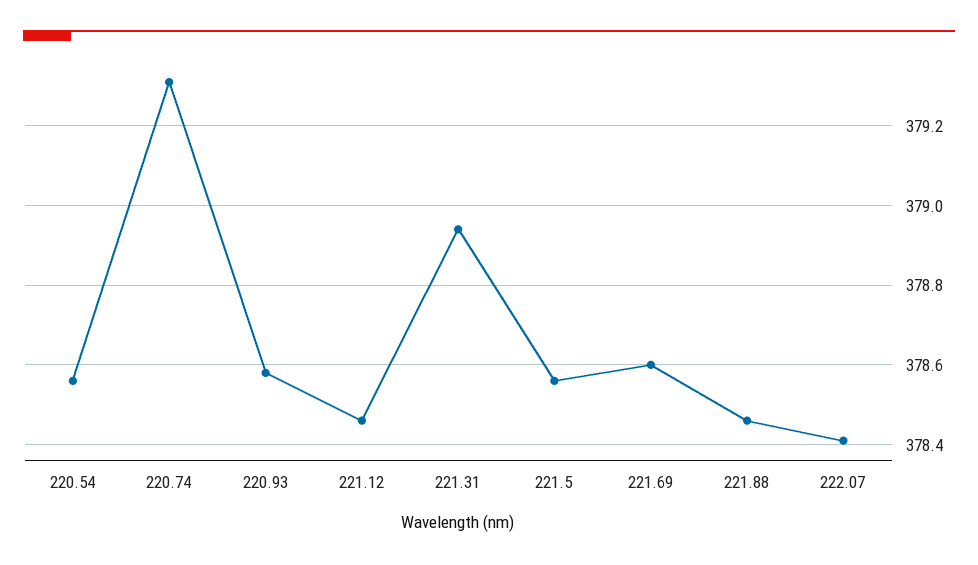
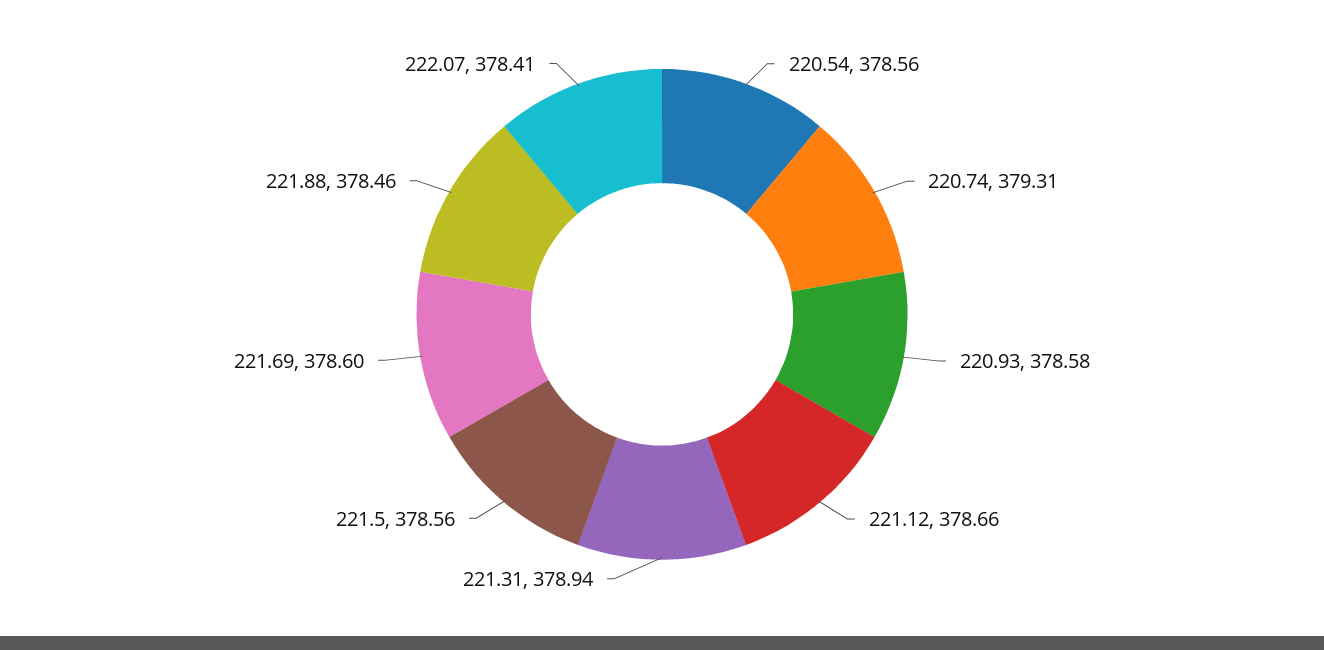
  {
    "220.54": 378.56,
    "220.74": 379.31,
    "220.93": 378.58,
-   "221.12": 378.45,
+   "221.12": 378.66,
    "221.31": 378.94,
    "221.5": 378.56,
    "221.69": 378.6,
    "221.88": 378.46,
    "222.07": 378.41
  }

